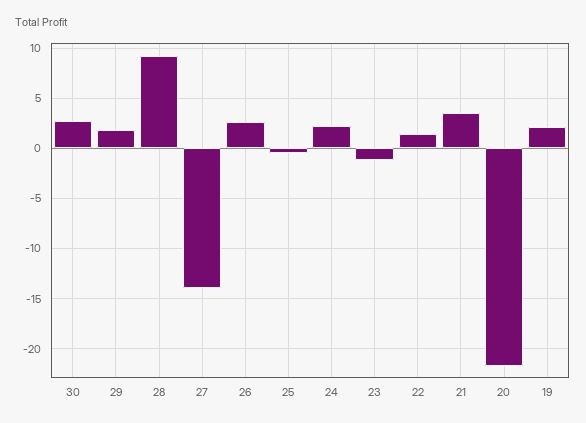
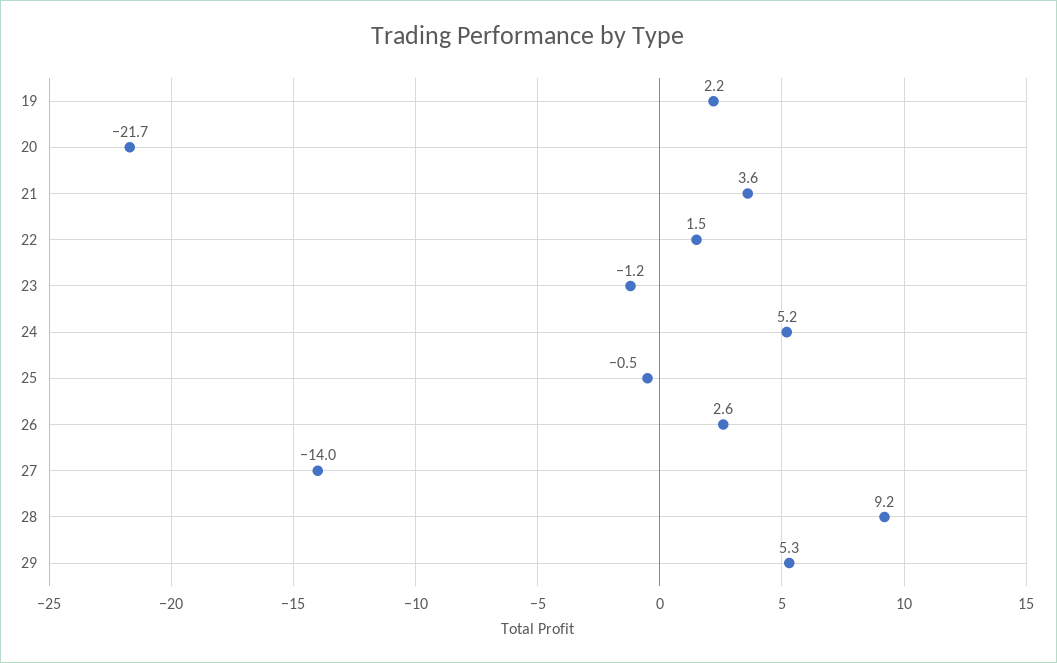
  {
-   "30": 3,
-   "29": 2,
+   "29": 5.3,
    "28": 9.2,
    "27": -14,
    "26": 2.6,
    "25": -0.5,
-   "24": 2,
+   "24": 5.2,
    "23": -1.2,
    "22": 1.5,
    "21": 3.6,
    "20": -21.7,
    "19": 2.2
  }

